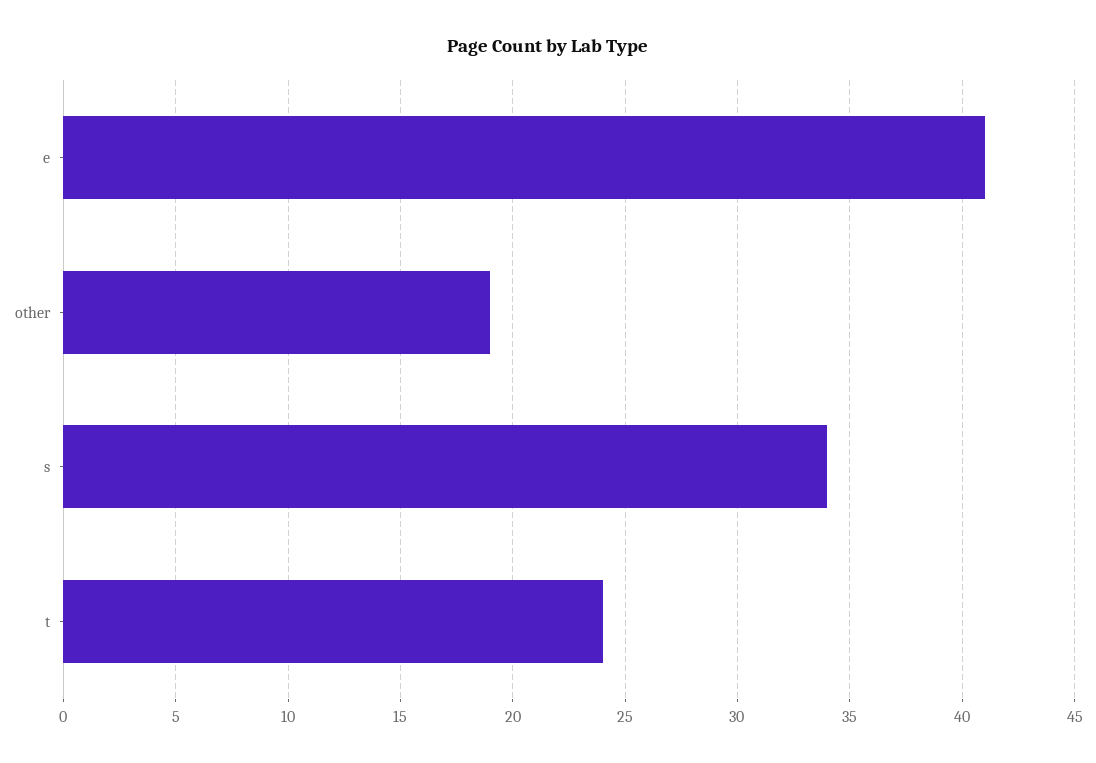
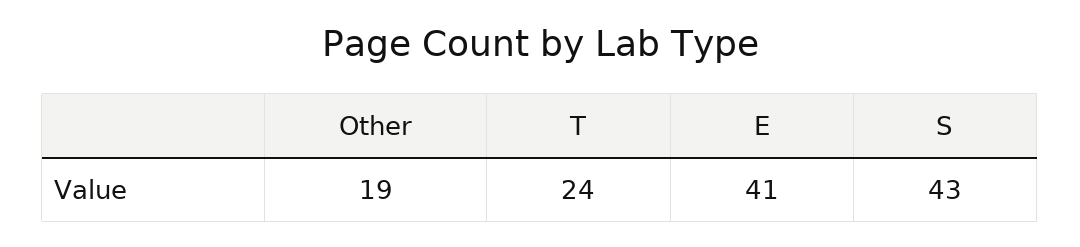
  {
    "e": 41,
    "other": 19,
-   "s": 34,
+   "s": 43,
    "t": 24
  }

